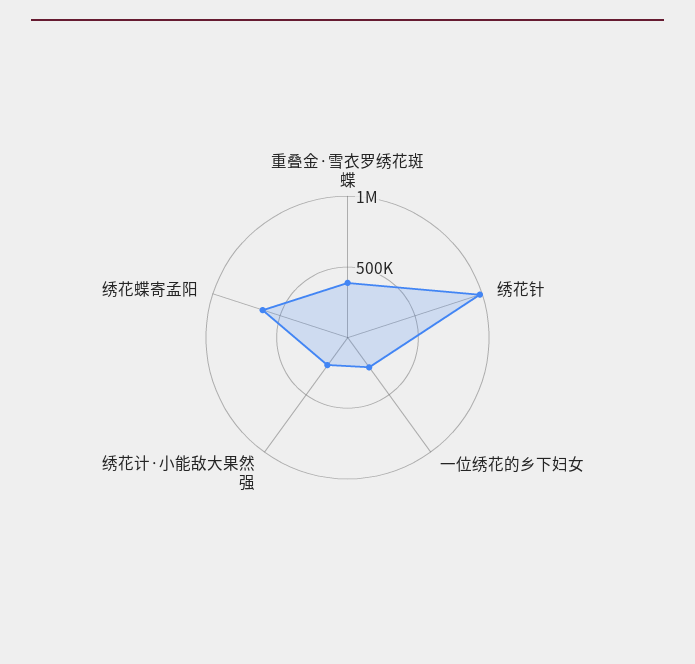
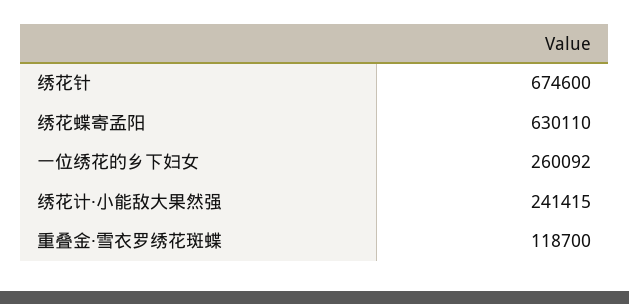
  {
-   "重叠金·雪衣罗绣花斑蝶": 400000,
+   "重叠金·雪衣罗绣花斑蝶": 118700,
-   "绣花针": 1000000,
+   "绣花针": 674600,
    "一位绣花的乡下妇女": 260092,
    "绣花计·小能敌大果然强": 241415,
    "绣花蝶寄孟阳": 630110
  }

